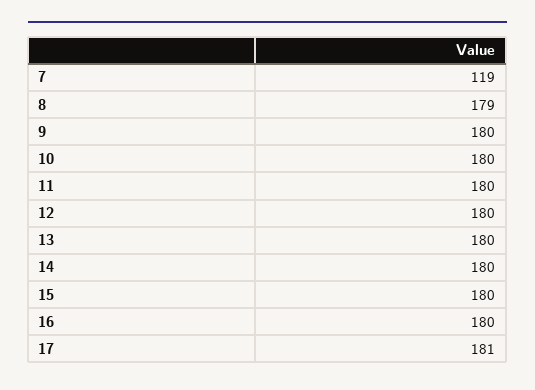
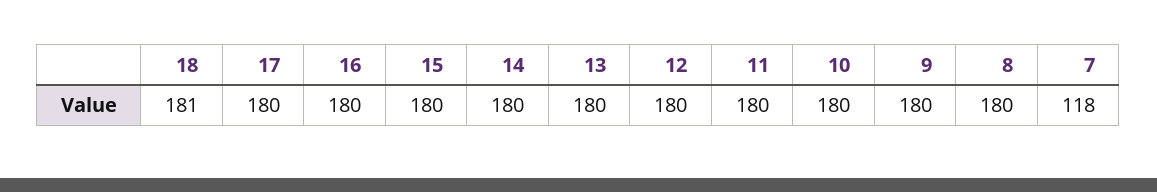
  {
-   "7": 119,
+   "7": 118,
-   "8": 179,
+   "8": 180,
    "9": 180,
    "10": 180,
    "11": 180,
    "12": 180,
    "13": 180,
    "14": 180,
    "15": 180,
    "16": 180,
-   "17": 181
+   "17": 180,
+   "18": 181
  }

